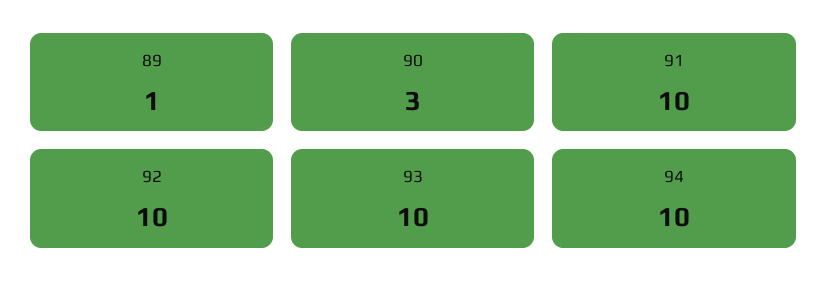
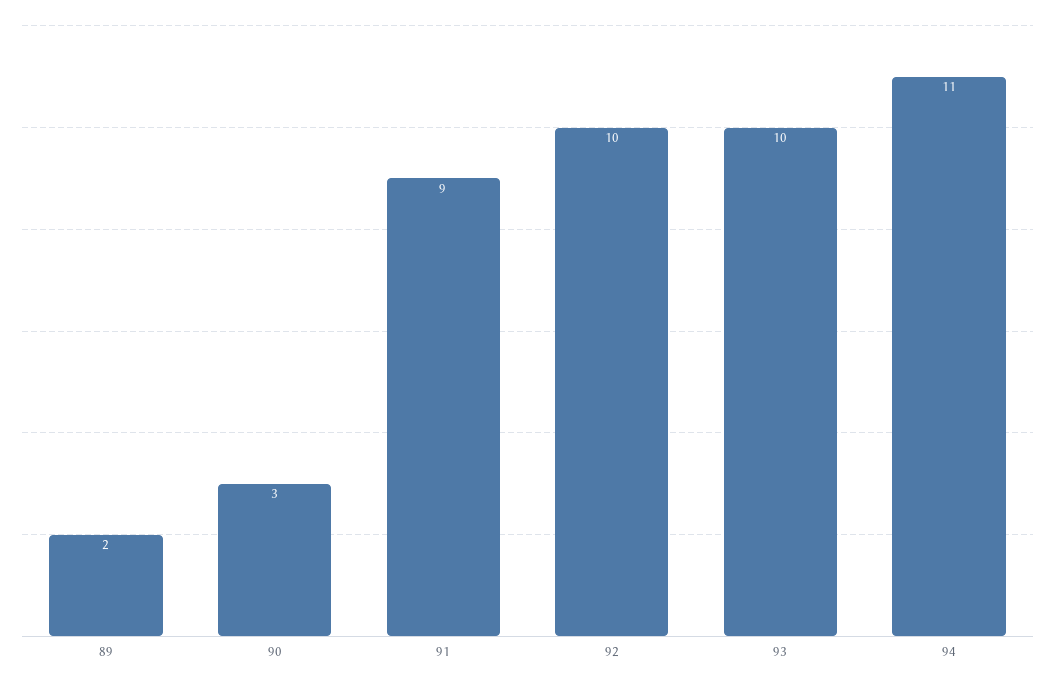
  {
-   "89": 1,
+   "89": 2,
    "90": 3,
-   "91": 10,
+   "91": 9,
    "92": 10,
    "93": 10,
-   "94": 10
+   "94": 11
  }

